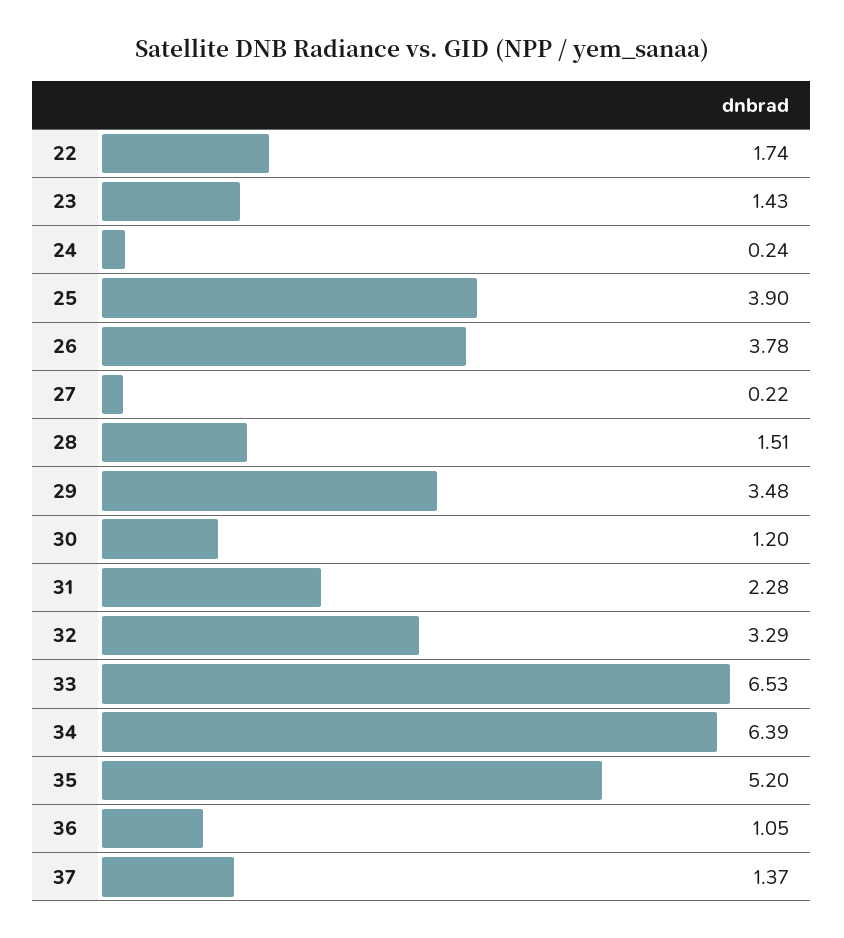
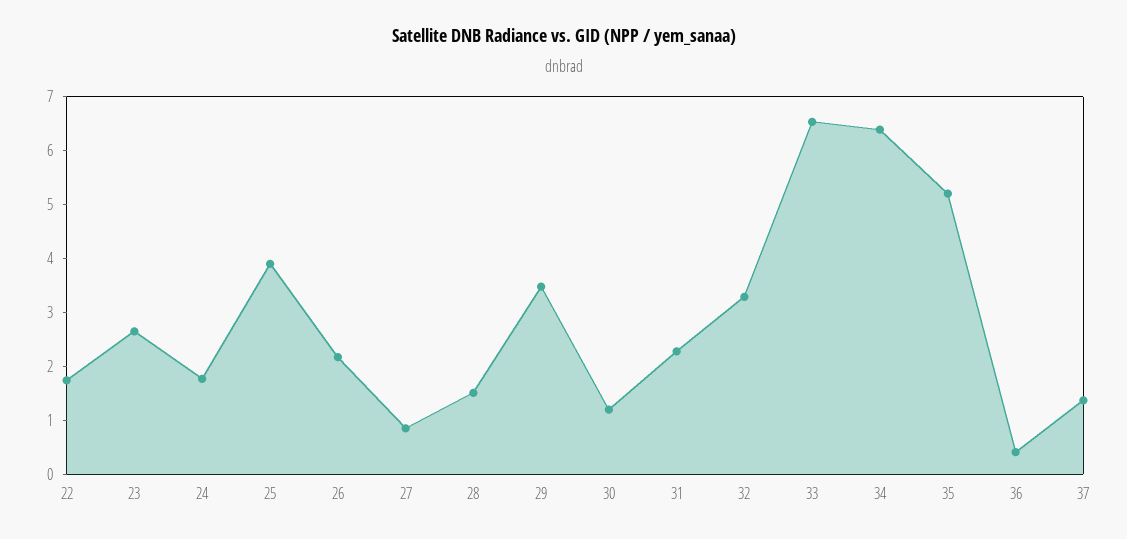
  {
    "22": 1.74,
-   "23": 1.43,
+   "23": 2.6,
-   "24": 0.24,
+   "24": 1.8,
    "25": 3.9,
-   "26": 3.78,
+   "26": 2.2,
-   "27": 0.22,
+   "27": 0.8,
    "28": 1.51,
    "29": 3.48,
    "30": 1.2,
    "31": 2.28,
    "32": 3.29,
    "33": 6.53,
    "34": 6.39,
    "35": 5.2,
-   "36": 1.05,
+   "36": 0.4,
    "37": 1.37
  }

